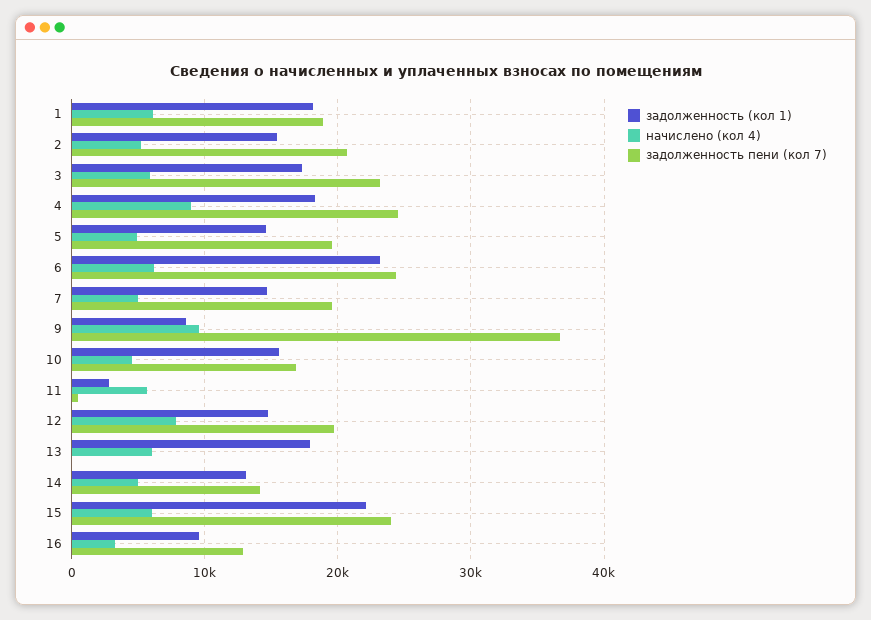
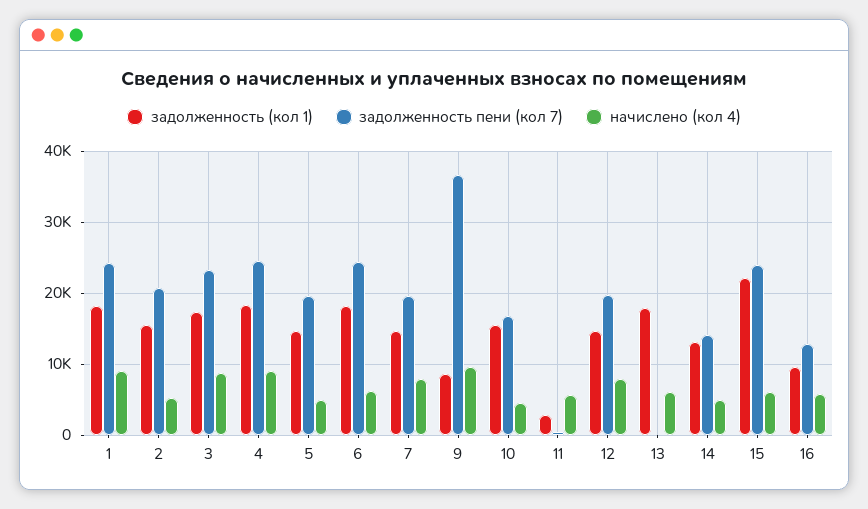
  {
    "задолженность (кол 1)": {
      "1": 18000,
      "2": 15000,
      "3": 17000,
      "4": 18000,
      "5": 15000,
-     "6": 23000,
+     "6": 18000,
      "7": 15000,
      "9": 9000,
      "10": 16000,
      "11": 3000,
      "12": 15000,
      "13": 18000,
      "14": 13000,
      "15": 22000,
      "16": 10000
    },
    "начислено (кол 4)": {
-     "1": 6000,
+     "1": 9000,
      "2": 5000,
-     "3": 6000,
+     "3": 9000,
      "4": 9000,
      "5": 5000,
      "6": 6000,
-     "7": 5000,
+     "7": 8000,
      "9": 10000,
      "10": 5000,
      "11": 6000,
      "12": 8000,
      "13": 6000,
      "14": 5000,
      "15": 6000,
-     "16": 3000
+     "16": 6000
    },
    "задолженность пени (кол 7)": {
-     "1": 19000,
+     "1": 24000,
      "2": 21000,
      "3": 23000,
      "4": 24000,
      "5": 20000,
      "6": 24000,
      "7": 20000,
      "9": 37000,
      "10": 17000,
      "11": 0,
      "12": 20000,
      "13": 0,
      "14": 14000,
      "15": 24000,
      "16": 13000
    }
  }

